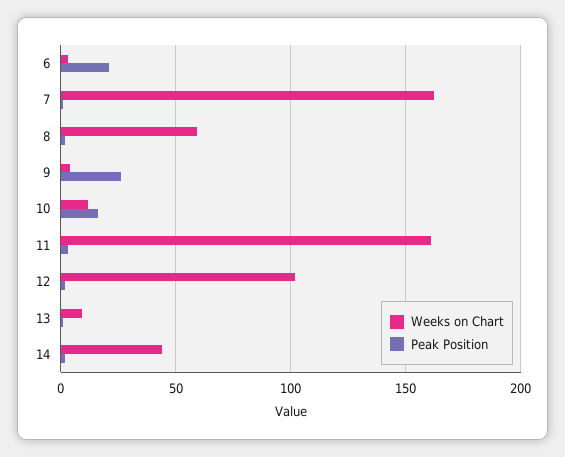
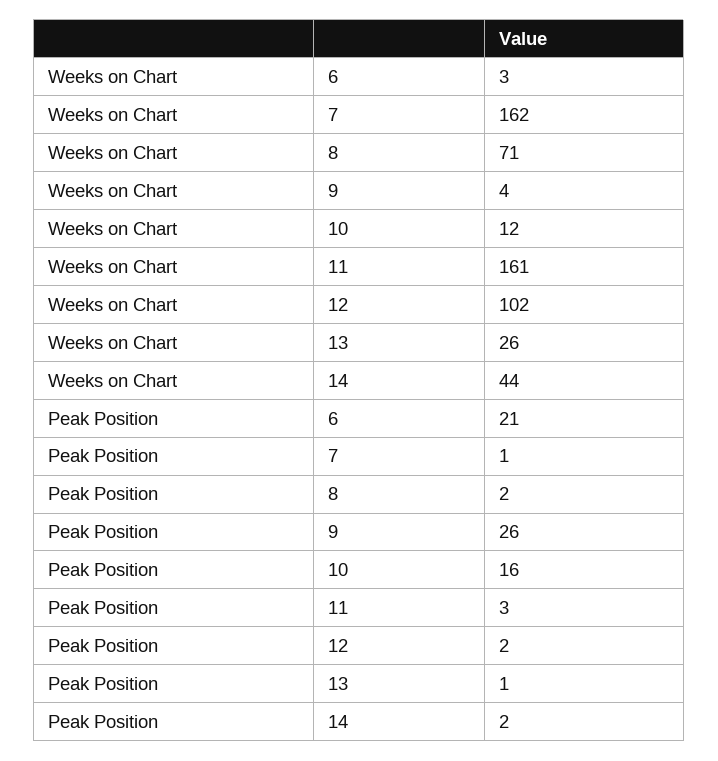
  {
    "Weeks on Chart": {
      "6": 3,
      "7": 162,
-     "8": 60,
+     "8": 71,
      "9": 4,
      "10": 12,
      "11": 161,
      "12": 102,
-     "13": 10,
+     "13": 26,
      "14": 44
    },
    "Peak Position": {
      "6": 21,
      "7": 1,
      "8": 2,
      "9": 26,
      "10": 16,
      "11": 3,
      "12": 2,
      "13": 1,
      "14": 2
    }
  }

